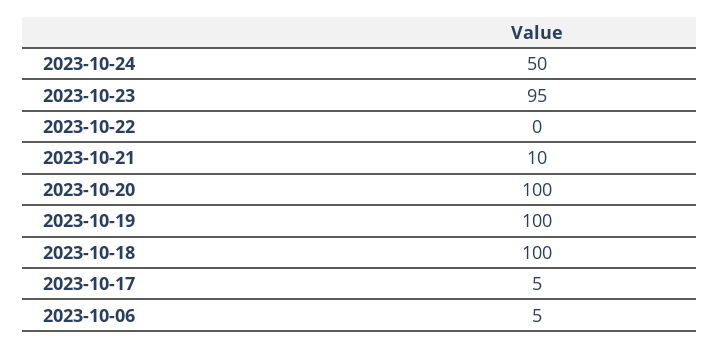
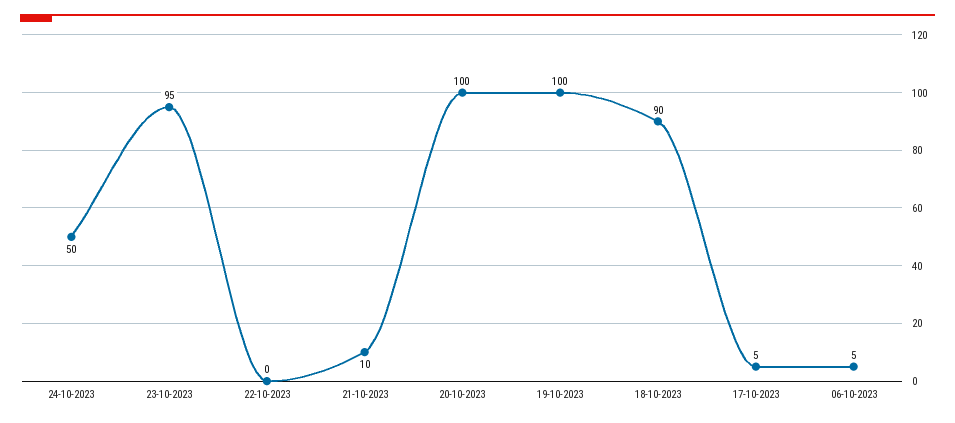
  {
    "2023-10-24": 50,
    "2023-10-23": 95,
    "2023-10-22": 0,
    "2023-10-21": 10,
    "2023-10-20": 100,
    "2023-10-19": 100,
-   "2023-10-18": 100,
+   "2023-10-18": 90,
    "2023-10-17": 5,
    "2023-10-06": 5
  }

